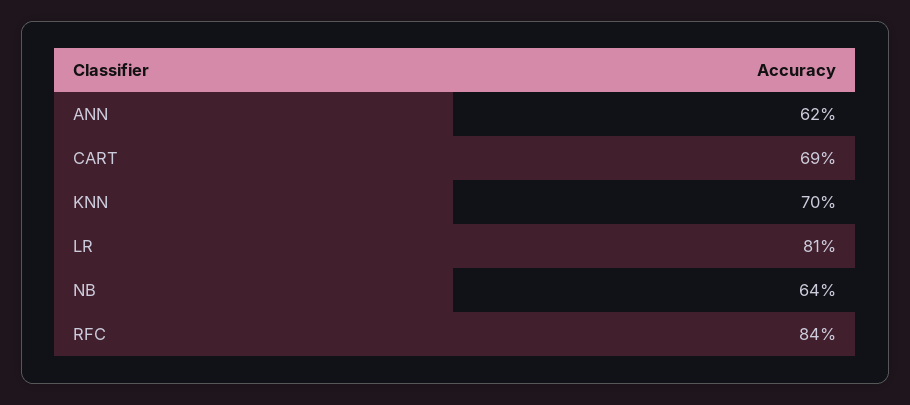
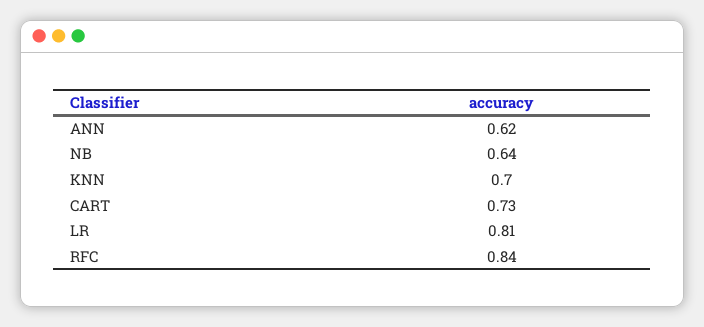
  {
    "ANN": 0.62,
-   "CART": 0.69,
+   "CART": 0.73,
    "KNN": 0.7,
    "LR": 0.81,
    "NB": 0.64,
    "RFC": 0.84
  }

